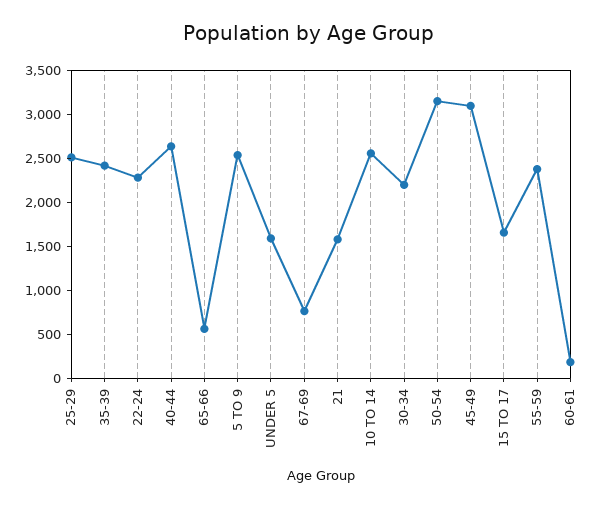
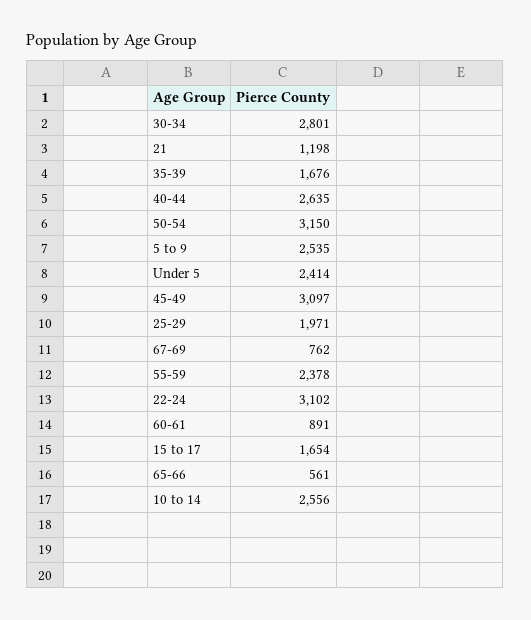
  {
-   "25-29": 2500,
+   "25-29": 1971,
-   "35-39": 2400,
+   "35-39": 1676,
-   "22-24": 2300,
+   "22-24": 3102,
    "40-44": 2635,
    "65-66": 561,
    "5 TO 9": 2535,
-   "UNDER 5": 1600,
+   "UNDER 5": 2414,
    "67-69": 762,
-   "21": 1600,
+   "21": 1198,
    "10 TO 14": 2556,
-   "30-34": 2200,
+   "30-34": 2801,
    "50-54": 3150,
    "45-49": 3097,
    "15 TO 17": 1654,
    "55-59": 2378,
-   "60-61": 200
+   "60-61": 891
  }

